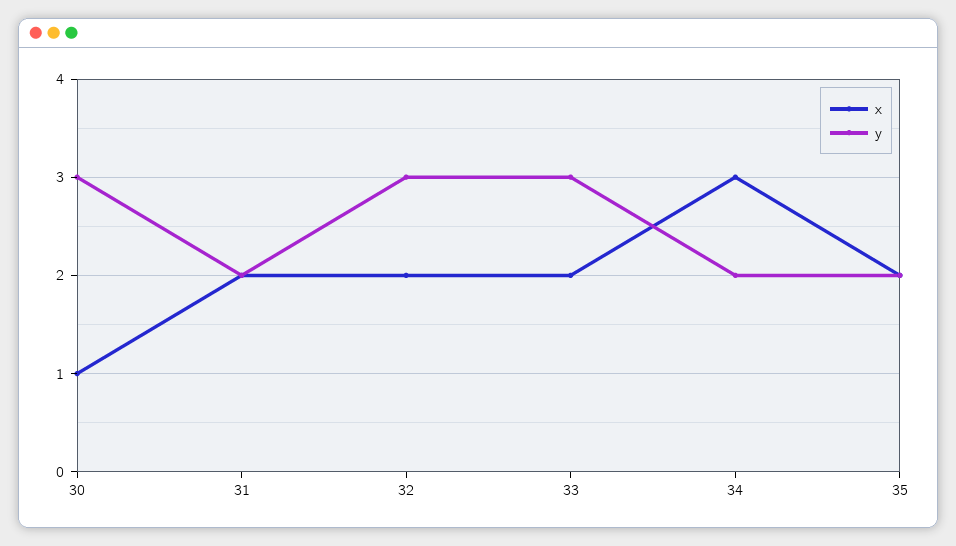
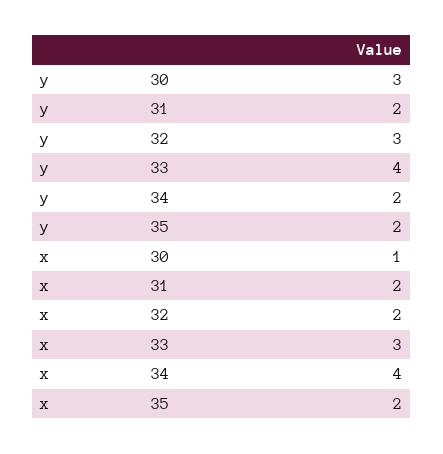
  {
    "x": {
      "30": 1,
      "31": 2,
      "32": 2,
-     "33": 2,
+     "33": 3,
-     "34": 3,
+     "34": 4,
      "35": 2
    },
    "y": {
      "30": 3,
      "31": 2,
      "32": 3,
-     "33": 3,
+     "33": 4,
      "34": 2,
      "35": 2
    }
  }

